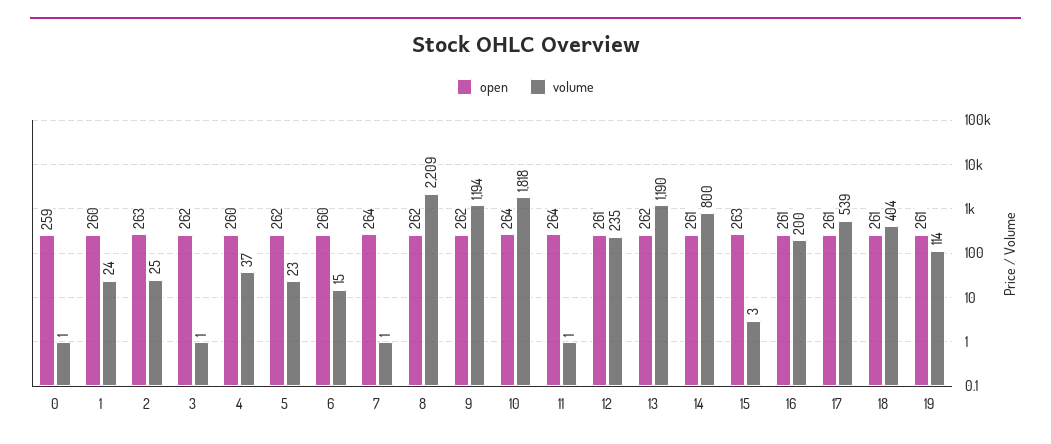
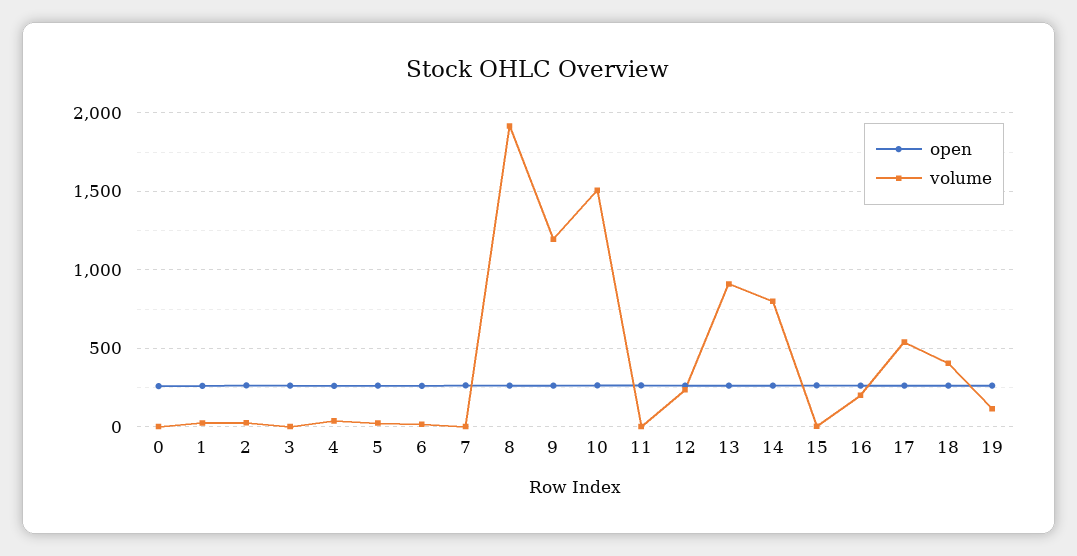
  {
    "open": {
      "0": 259,
      "1": 260,
      "2": 263,
      "3": 262,
      "4": 260,
      "5": 262,
      "6": 260,
      "7": 264,
      "8": 262,
      "9": 262,
      "10": 264,
      "11": 264,
      "12": 261,
      "13": 262,
      "14": 261,
      "15": 263,
      "16": 261,
      "17": 261,
      "18": 261,
      "19": 261
    },
    "volume": {
      "0": 1,
      "1": 24,
      "2": 25,
      "3": 1,
      "4": 37,
      "5": 23,
      "6": 15,
      "7": 1,
-     "8": 2209,
+     "8": 1900,
      "9": 1194,
-     "10": 1818,
+     "10": 1500,
      "11": 1,
      "12": 235,
-     "13": 1190,
+     "13": 900,
      "14": 800,
      "15": 3,
      "16": 200,
      "17": 539,
      "18": 404,
      "19": 114
    }
  }

